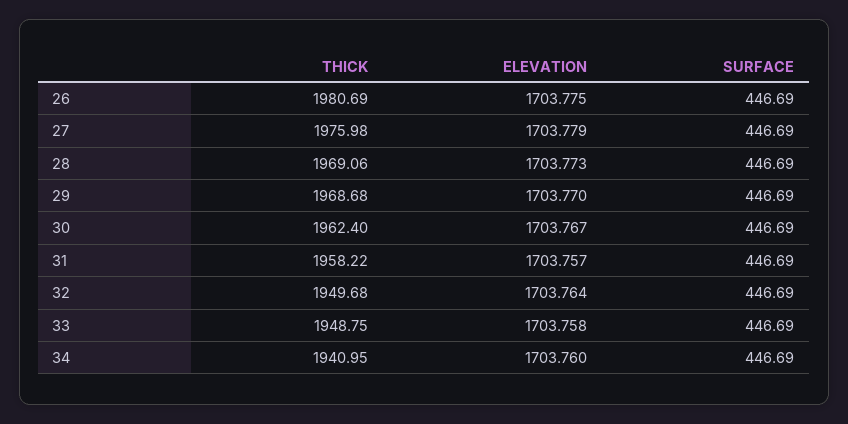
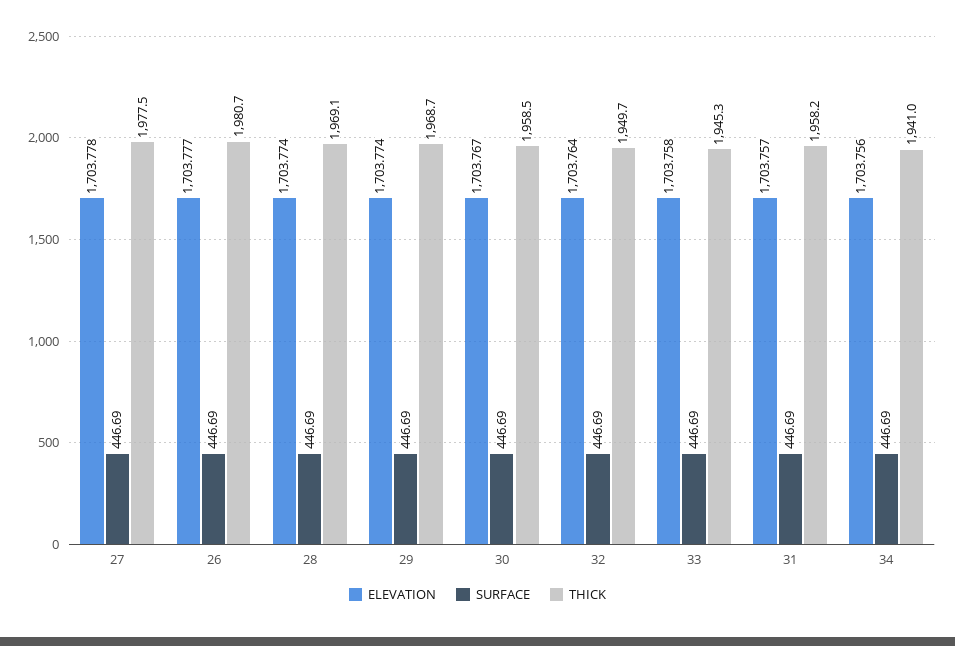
  {
    "THICK": {
      "26": 1980.69,
-     "27": 1975.98,
+     "27": 1977.5,
      "28": 1969.06,
      "29": 1968.68,
-     "30": 1962.4,
+     "30": 1958.5,
      "31": 1958.22,
      "32": 1949.68,
-     "33": 1948.75,
+     "33": 1945.3,
      "34": 1940.95
    },
    "ELEVATION": {
-     "26": 1703.775,
+     "26": 1703.777,
-     "27": 1703.779,
+     "27": 1703.778,
-     "28": 1703.773,
+     "28": 1703.774,
-     "29": 1703.77,
+     "29": 1703.774,
      "30": 1703.767,
      "31": 1703.757,
      "32": 1703.764,
      "33": 1703.758,
-     "34": 1703.76
+     "34": 1703.756
    },
    "SURFACE": {
      "26": 446.69,
      "27": 446.69,
      "28": 446.69,
      "29": 446.69,
      "30": 446.69,
      "31": 446.69,
      "32": 446.69,
      "33": 446.69,
      "34": 446.69
    }
  }

